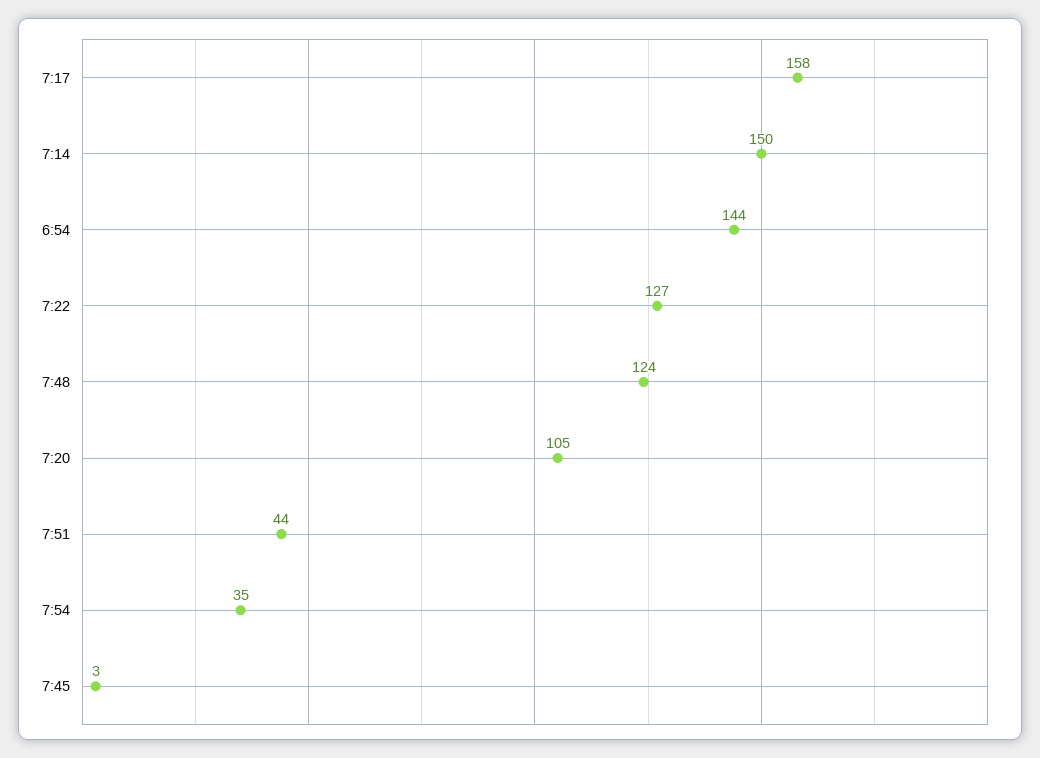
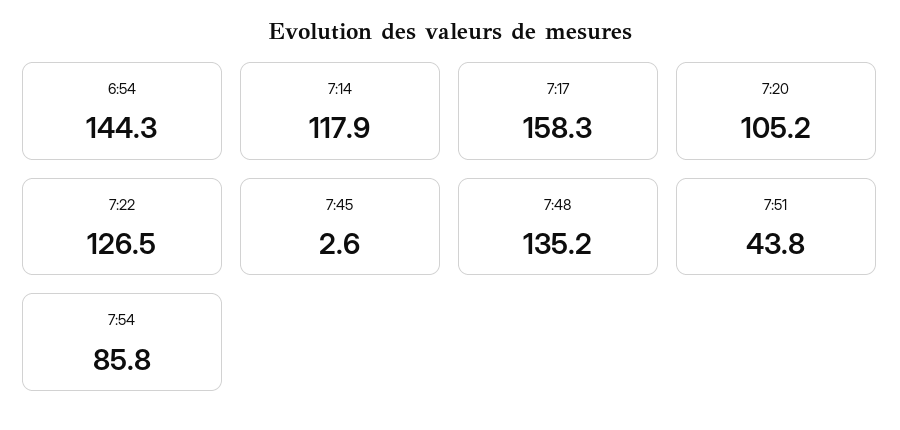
  {
    "7:17": 158.3,
-   "7:14": 150,
+   "7:14": 117.9,
    "6:54": 144.3,
    "7:22": 126.5,
-   "7:48": 124,
+   "7:48": 135.2,
    "7:20": 105.2,
    "7:51": 43.8,
-   "7:54": 35,
+   "7:54": 85.8,
    "7:45": 2.6
  }

